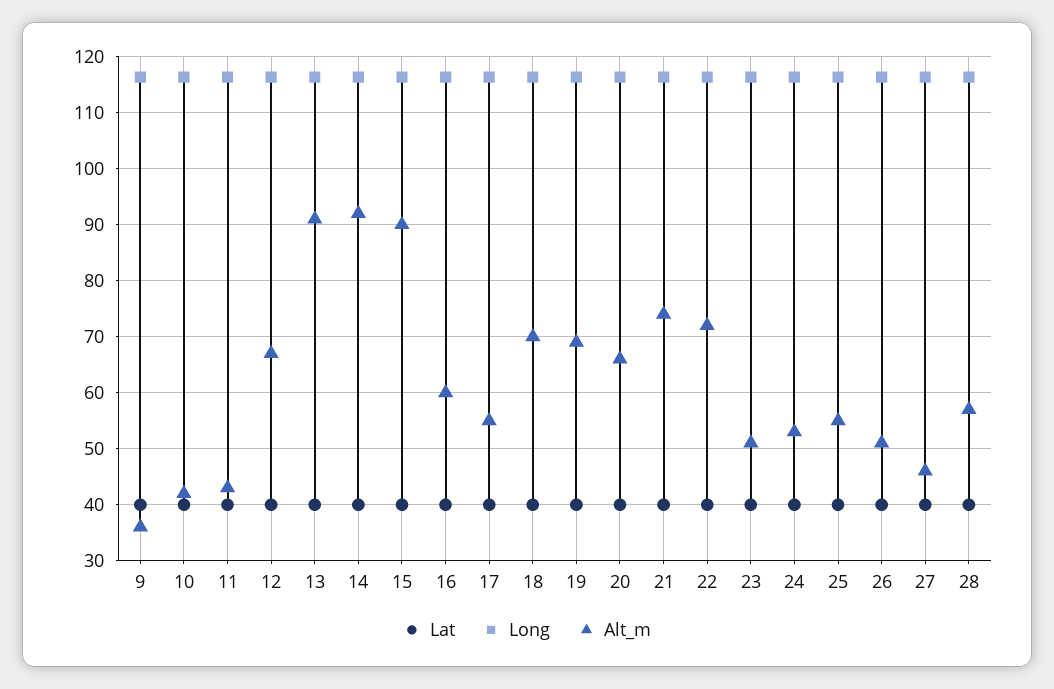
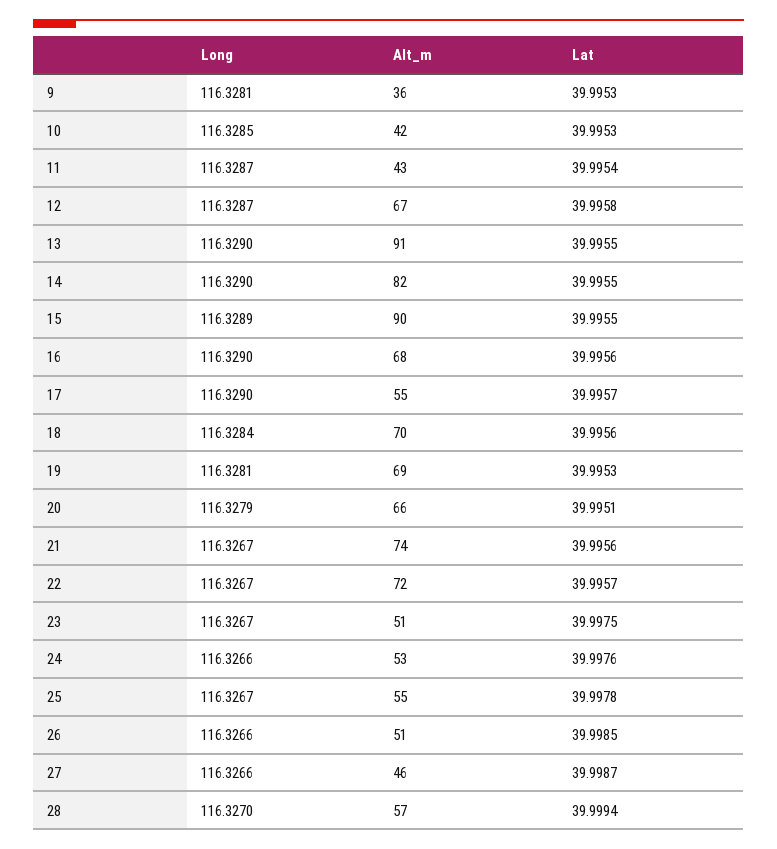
  {
    "Lat": {
      "9": 39.9953,
      "10": 39.9953,
      "11": 39.9954,
      "12": 39.9958,
      "13": 39.9955,
      "14": 39.9955,
      "15": 39.9955,
      "16": 39.9956,
      "17": 39.9957,
      "18": 39.9956,
      "19": 39.9953,
      "20": 39.9951,
      "21": 39.9956,
      "22": 39.9957,
      "23": 39.9975,
      "24": 39.9976,
      "25": 39.9978,
      "26": 39.9985,
      "27": 39.9987,
      "28": 39.9994
    },
    "Long": {
      "9": 116.3281,
      "10": 116.3285,
      "11": 116.3287,
      "12": 116.3287,
      "13": 116.329,
      "14": 116.329,
      "15": 116.3289,
      "16": 116.329,
      "17": 116.329,
      "18": 116.3284,
      "19": 116.3281,
      "20": 116.3279,
      "21": 116.3267,
      "22": 116.3267,
      "23": 116.3267,
      "24": 116.3266,
      "25": 116.3267,
      "26": 116.3266,
      "27": 116.3266,
      "28": 116.327
    },
    "Alt_m": {
      "9": 36,
      "10": 42,
      "11": 43,
      "12": 67,
      "13": 91,
-     "14": 92,
+     "14": 82,
      "15": 90,
-     "16": 60,
+     "16": 68,
      "17": 55,
      "18": 70,
      "19": 69,
      "20": 66,
      "21": 74,
      "22": 72,
      "23": 51,
      "24": 53,
      "25": 55,
      "26": 51,
      "27": 46,
      "28": 57
    }
  }

